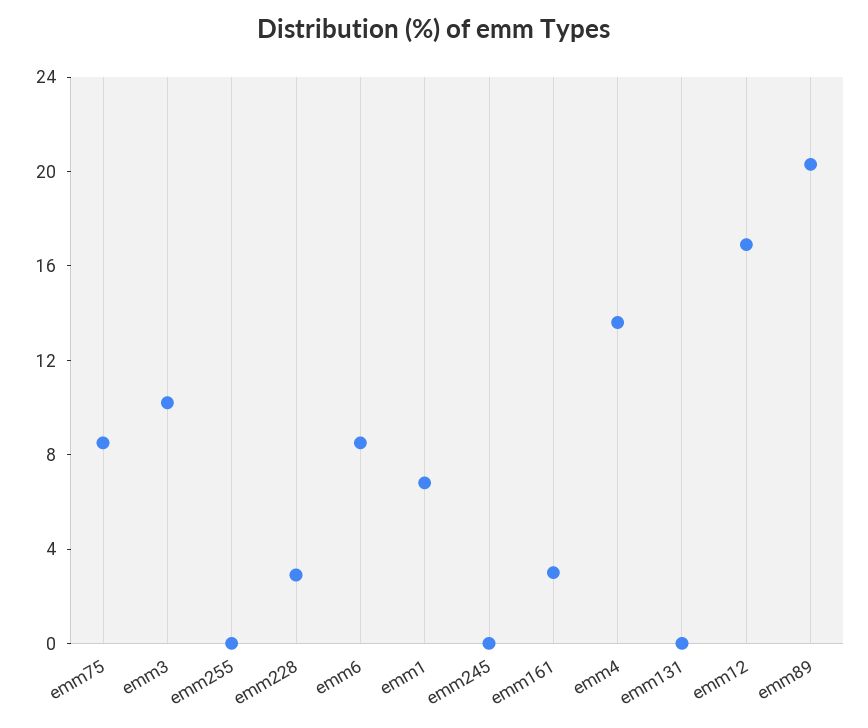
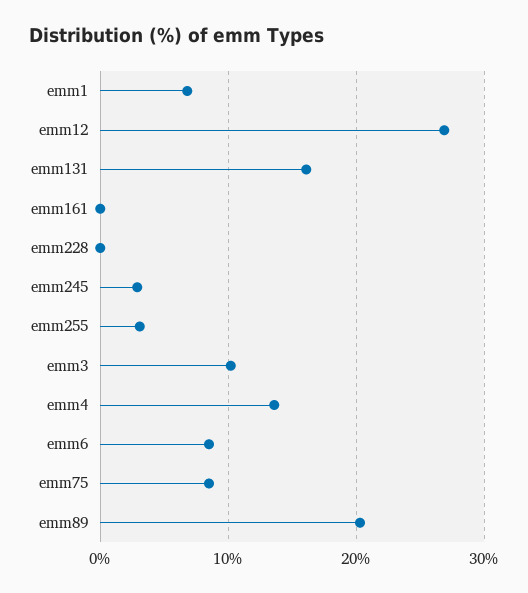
  {
    "emm75": 9,
    "emm3": 10,
-   "emm255": 0,
+   "emm255": 3,
-   "emm228": 3,
+   "emm228": 0,
    "emm6": 9,
    "emm1": 7,
-   "emm245": 0,
+   "emm245": 3,
-   "emm161": 3,
+   "emm161": 0,
    "emm4": 14,
-   "emm131": 0,
+   "emm131": 16,
-   "emm12": 17,
+   "emm12": 27,
    "emm89": 20
  }

